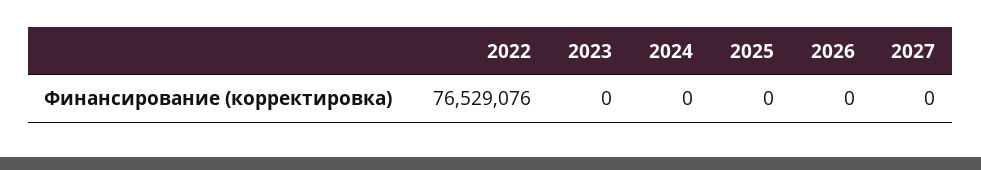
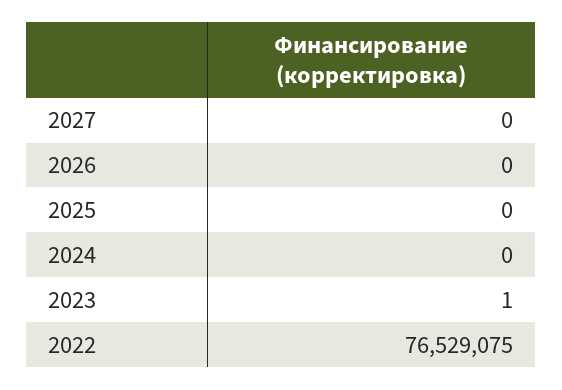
  {
-   "2022": 76529076,
+   "2022": 76529075,
-   "2023": 0,
+   "2023": 1,
    "2024": 0,
    "2025": 0,
    "2026": 0,
    "2027": 0
  }

